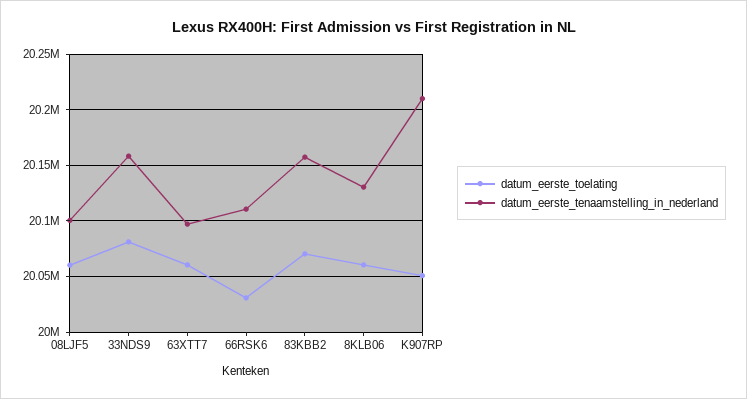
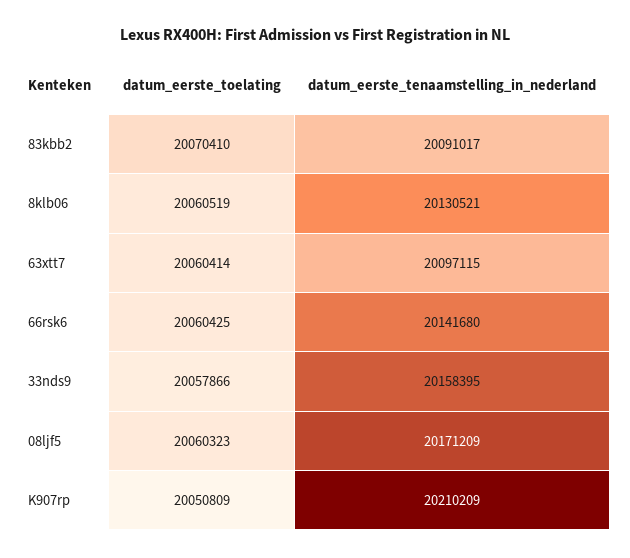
  {
    "datum_eerste_toelating": {
      "08LJF5": 20060323,
-     "33NDS9": 20080000,
+     "33NDS9": 20057866,
      "63XTT7": 20060414,
-     "66RSK6": 20030000,
+     "66RSK6": 20060425,
      "83KBB2": 20070410,
      "8KLB06": 20060519,
      "K907RP": 20050809
    },
    "datum_eerste_tenaamstelling_in_nederland": {
-     "08LJF5": 20100000,
+     "08LJF5": 20171209,
      "33NDS9": 20158395,
      "63XTT7": 20097115,
-     "66RSK6": 20110000,
+     "66RSK6": 20141680,
-     "83KBB2": 20160000,
+     "83KBB2": 20091017,
      "8KLB06": 20130521,
      "K907RP": 20210209
    }
  }

